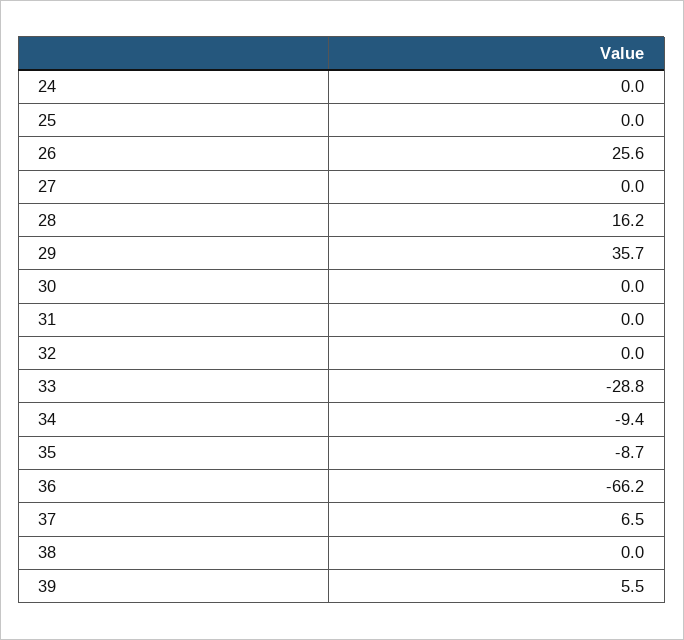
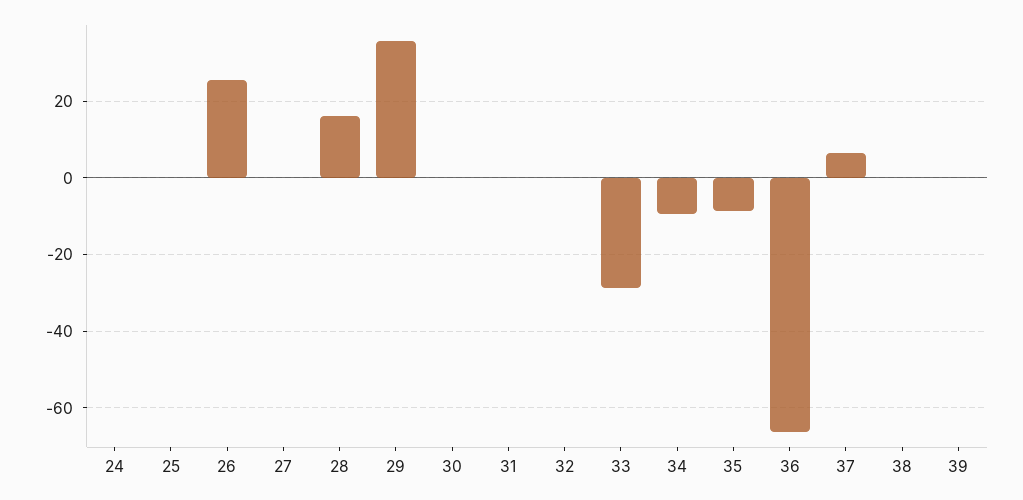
  {
    "24": 0,
    "25": 0,
    "26": 25.6,
    "27": 0,
    "28": 16.2,
    "29": 35.7,
    "30": 0,
    "31": 0,
    "32": 0,
    "33": -28.8,
    "34": -9.4,
    "35": -8.7,
    "36": -66.2,
    "37": 6.5,
    "38": 0,
-   "39": 5.5
+   "39": 0
  }

